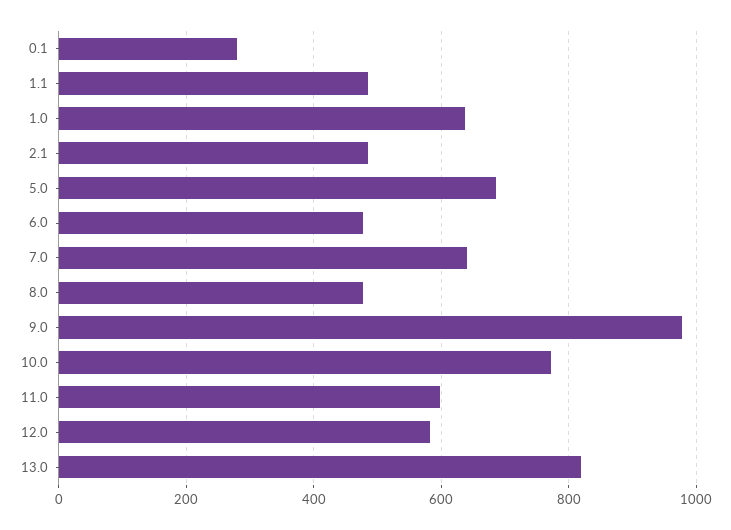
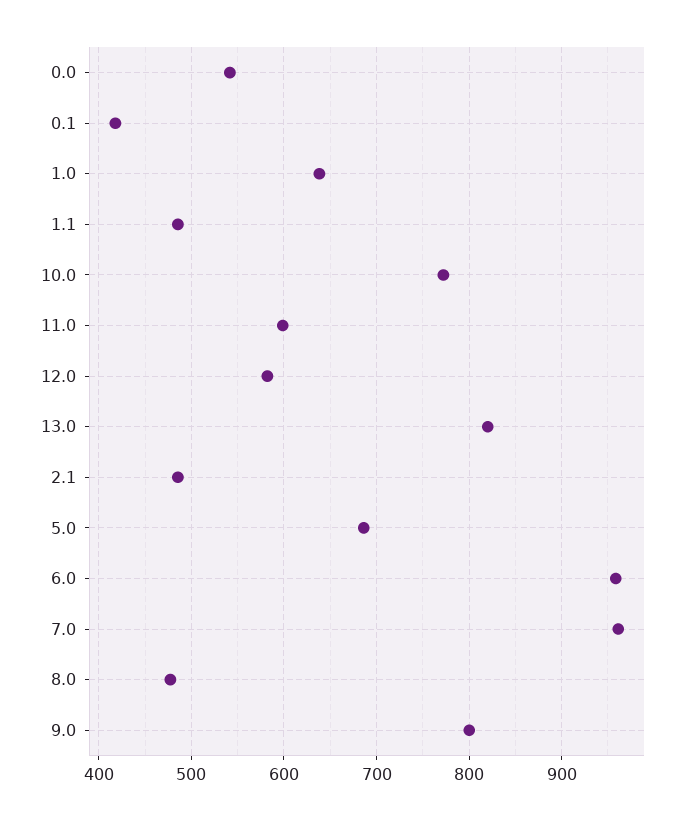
  {
-   "0.1": 280,
+   "0.1": 420,
    "1.1": 490,
    "1.0": 640,
    "2.1": 490,
    "5.0": 690,
-   "6.0": 480,
+   "6.0": 960,
-   "7.0": 640,
+   "7.0": 960,
    "8.0": 480,
-   "9.0": 980,
+   "9.0": 800,
    "10.0": 770,
    "11.0": 600,
    "12.0": 580,
-   "13.0": 820
+   "13.0": 820,
+   "0.0": 540
  }

